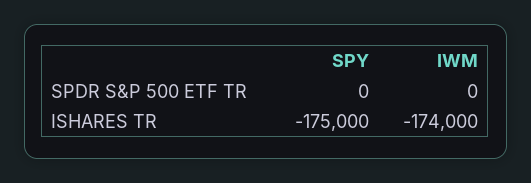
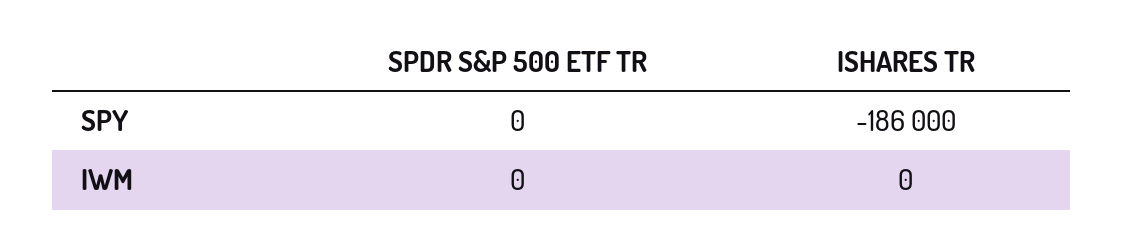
  {
    "SPY": {
      "SPDR S&P 500 ETF TR": 0,
-     "ISHARES TR": -175000
+     "ISHARES TR": -186000
    },
    "IWM": {
      "SPDR S&P 500 ETF TR": 0,
-     "ISHARES TR": -174000
+     "ISHARES TR": 0
    }
  }

